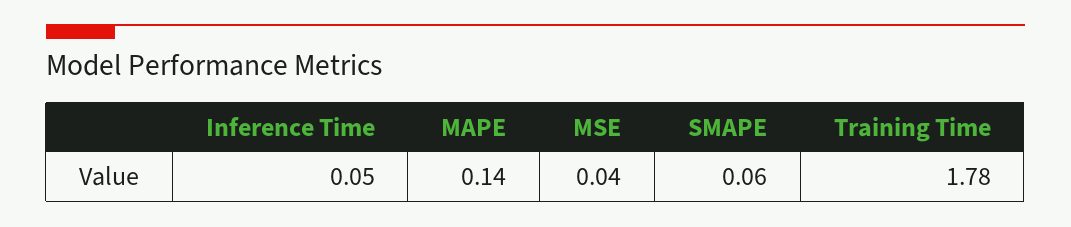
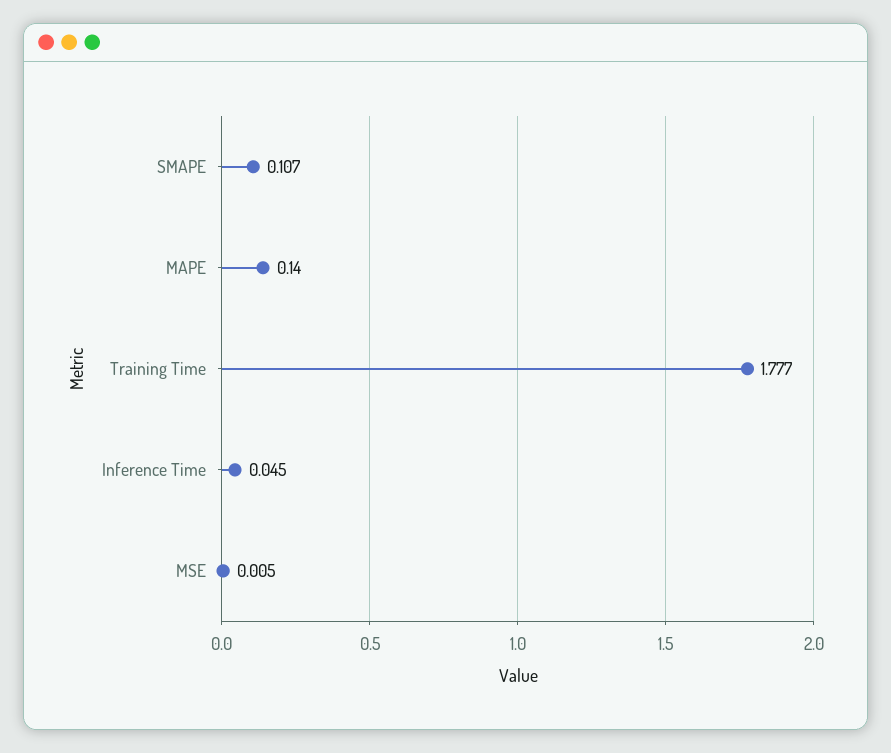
  {
    "Inference Time": 0.045,
    "MAPE": 0.14,
-   "MSE": 0.04,
+   "MSE": 0.005,
-   "SMAPE": 0.06,
+   "SMAPE": 0.107,
    "Training Time": 1.777
  }

